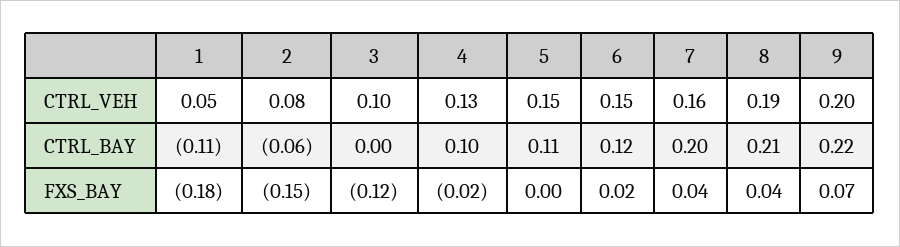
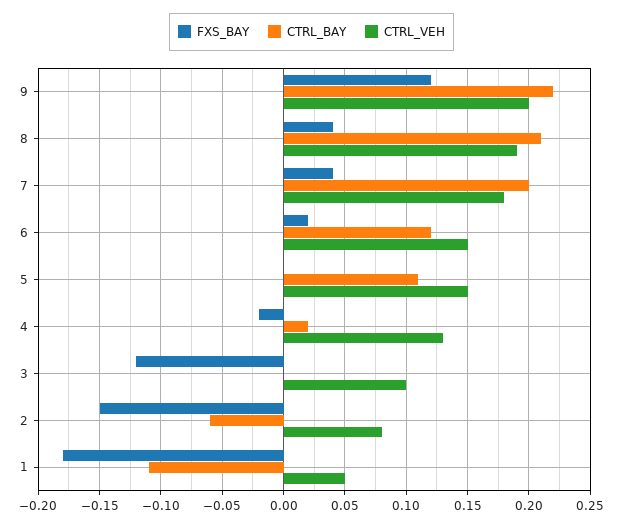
  {
    "CTRL_VEH": {
      "1": 0.05,
      "2": 0.08,
      "3": 0.1,
      "4": 0.13,
      "5": 0.15,
      "6": 0.15,
-     "7": 0.16,
+     "7": 0.18,
      "8": 0.19,
      "9": 0.2
    },
    "CTRL_BAY": {
      "1": -0.11,
      "2": -0.06,
      "3": 0,
-     "4": 0.1,
+     "4": 0.02,
      "5": 0.11,
      "6": 0.12,
      "7": 0.2,
      "8": 0.21,
      "9": 0.22
    },
    "FXS_BAY": {
      "1": -0.18,
      "2": -0.15,
      "3": -0.12,
      "4": -0.02,
      "5": 0,
      "6": 0.02,
      "7": 0.04,
      "8": 0.04,
-     "9": 0.07
+     "9": 0.12
    }
  }

